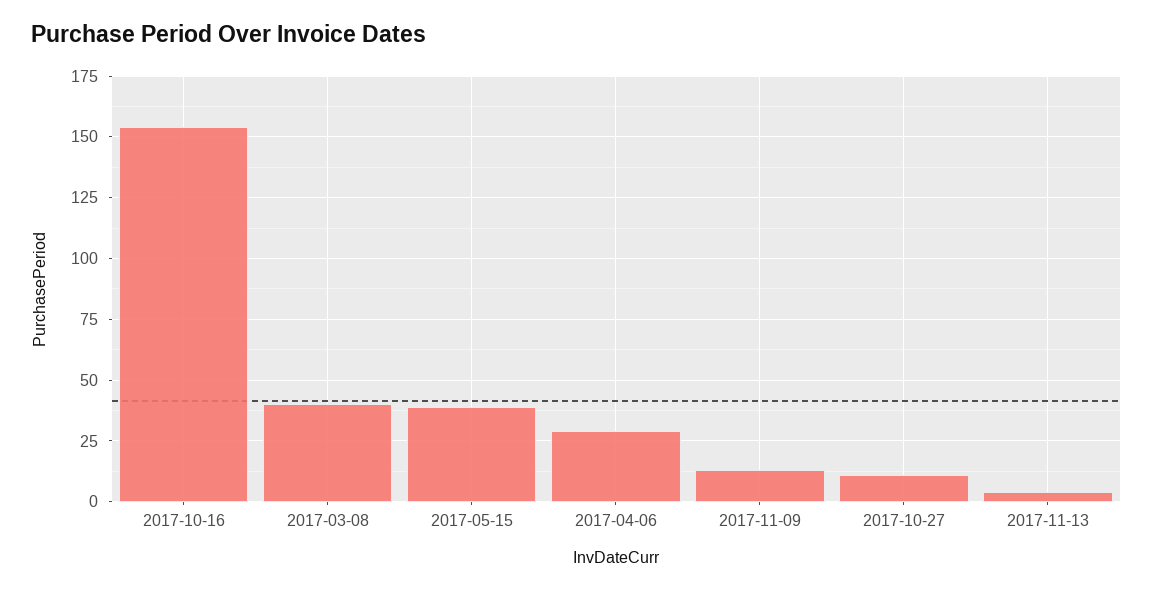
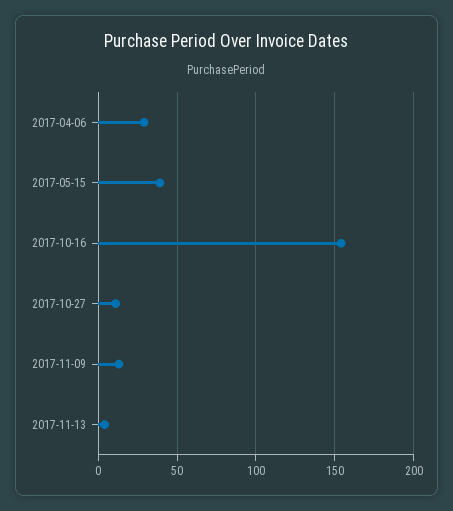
  {
    "2017-10-16": 155,
-   "2017-03-08": 40,
    "2017-05-15": 40,
    "2017-04-06": 30,
    "2017-11-09": 15,
    "2017-10-27": 10,
    "2017-11-13": 5
  }

